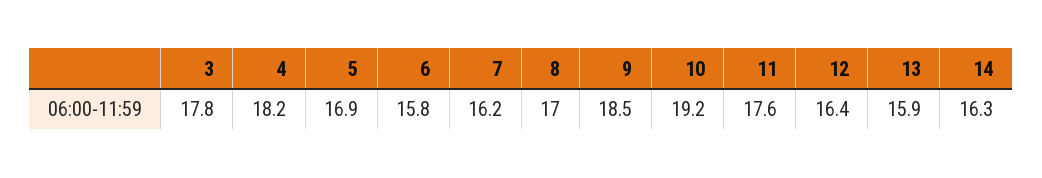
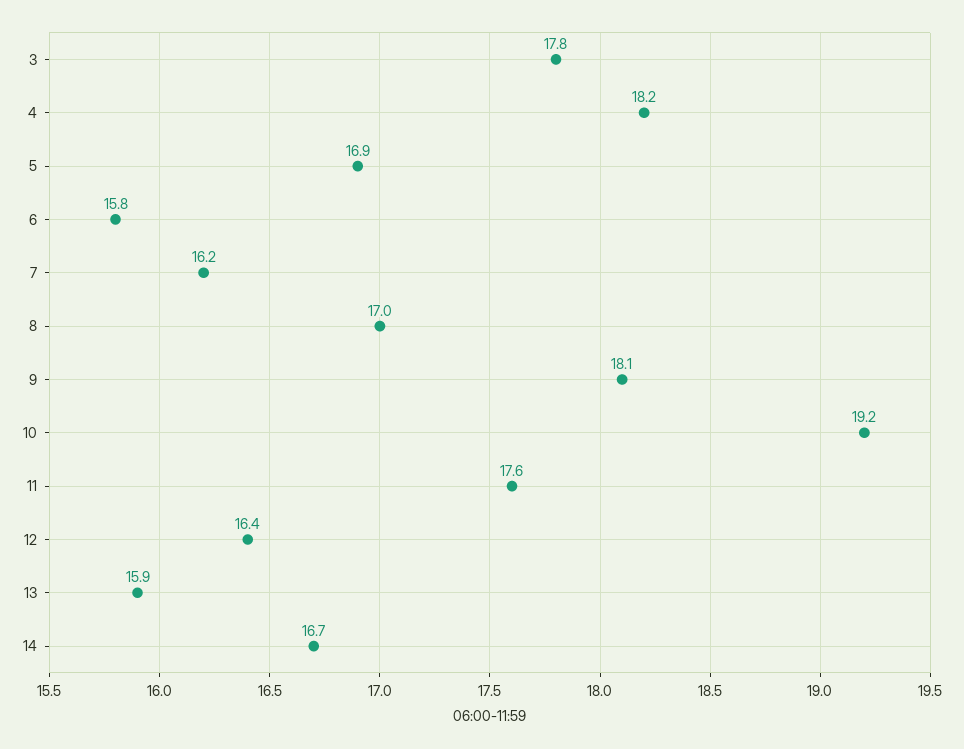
  {
    "3": 17.8,
    "4": 18.2,
    "5": 16.9,
    "6": 15.8,
    "7": 16.2,
    "8": 17,
-   "9": 18.5,
+   "9": 18.1,
    "10": 19.2,
    "11": 17.6,
    "12": 16.4,
    "13": 15.9,
-   "14": 16.3
+   "14": 16.7
  }

